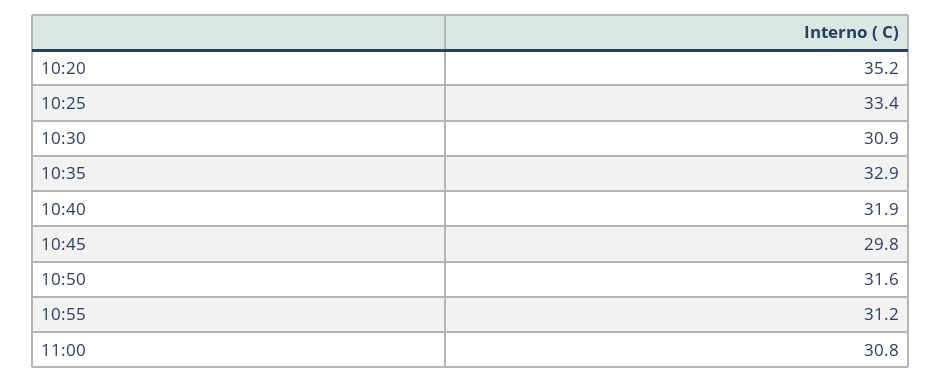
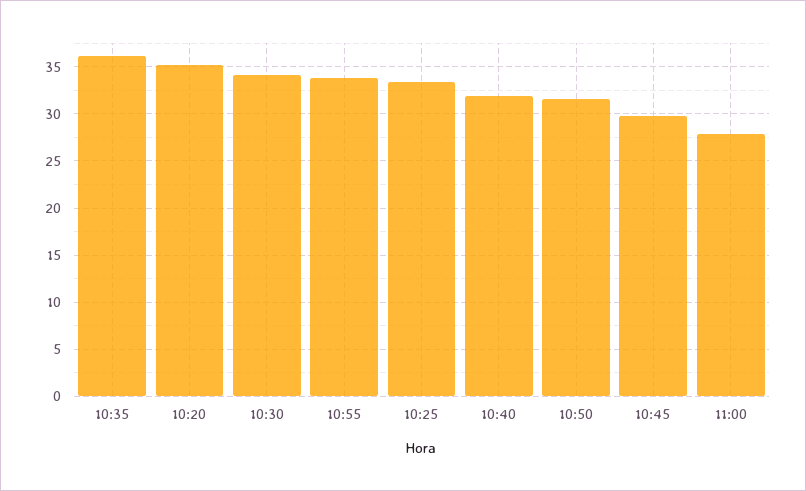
  {
    "10:20": 35.2,
    "10:25": 33.4,
-   "10:30": 30.9,
+   "10:30": 34,
-   "10:35": 32.9,
+   "10:35": 36,
    "10:40": 31.9,
    "10:45": 29.8,
    "10:50": 31.6,
-   "10:55": 31.2,
+   "10:55": 34,
-   "11:00": 30.8
+   "11:00": 28
  }

